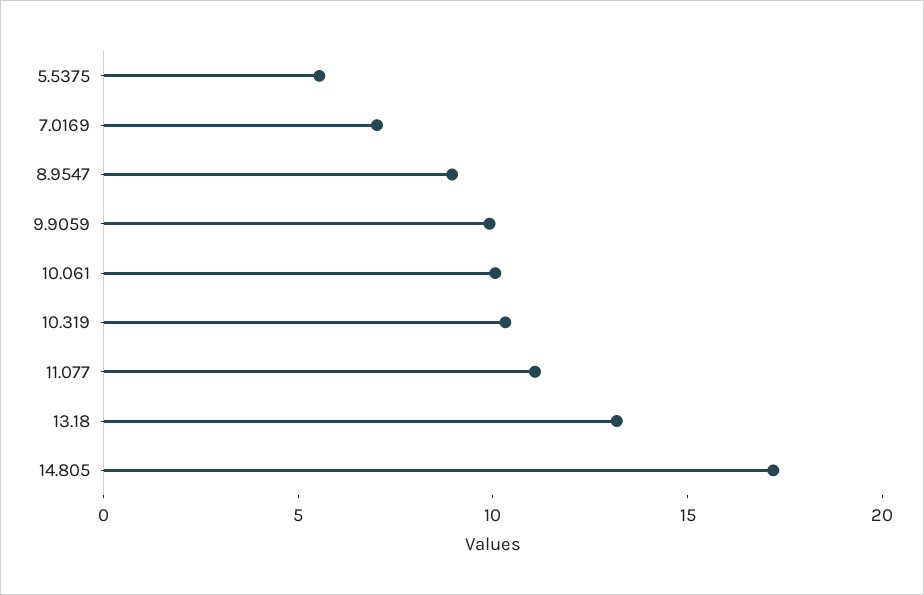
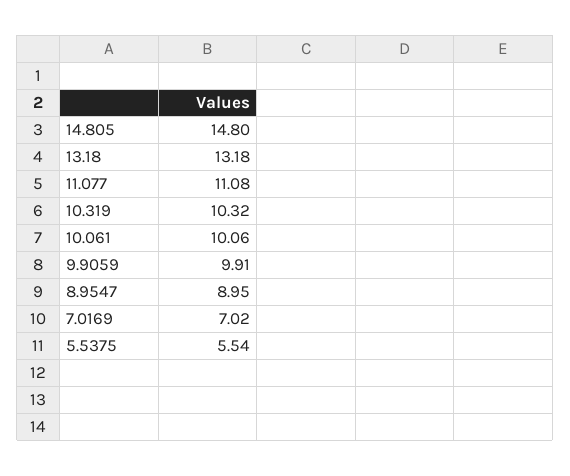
  {
    "5.5375": 5.54,
    "7.0169": 7.02,
    "8.9547": 8.95,
    "9.9059": 9.91,
    "10.061": 10.06,
    "10.319": 10.32,
    "11.077": 11.08,
    "13.18": 13.18,
-   "14.805": 17
+   "14.805": 14.8
  }

